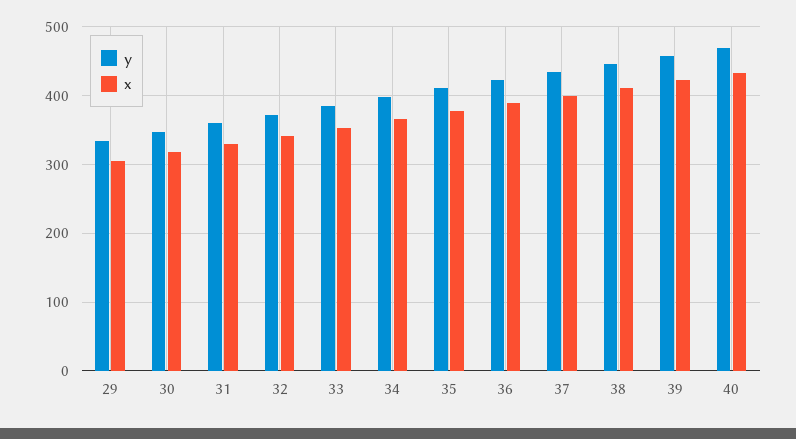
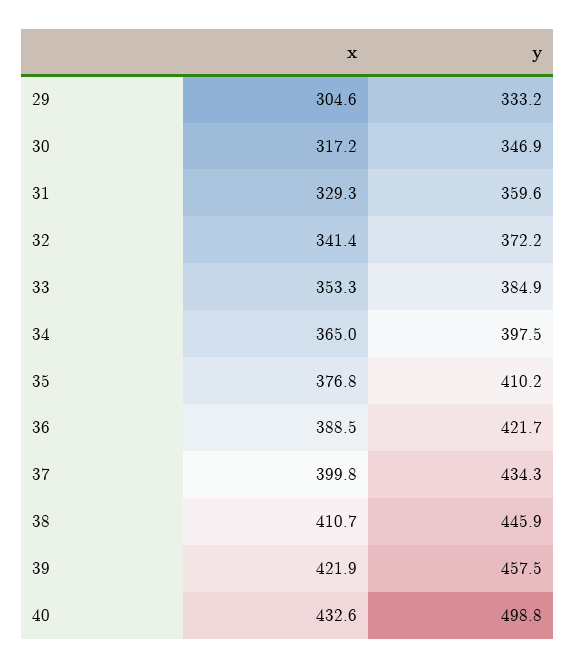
  {
    "y": {
      "29": 333.2,
      "30": 346.9,
      "31": 359.6,
      "32": 372.2,
      "33": 384.9,
      "34": 397.5,
      "35": 410.2,
      "36": 421.7,
      "37": 434.3,
      "38": 445.9,
      "39": 457.5,
-     "40": 470
+     "40": 498.8
    },
    "x": {
      "29": 304.6,
      "30": 317.2,
      "31": 329.3,
      "32": 341.4,
      "33": 353.3,
      "34": 365,
      "35": 376.8,
      "36": 388.5,
      "37": 399.8,
      "38": 410.7,
      "39": 421.9,
      "40": 432.6
    }
  }

